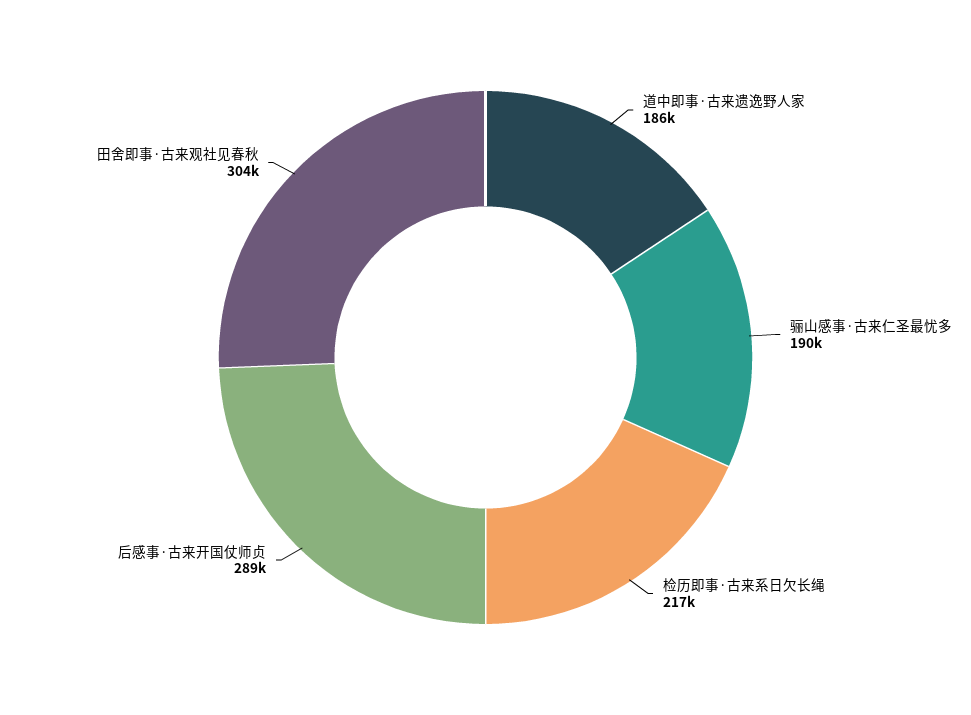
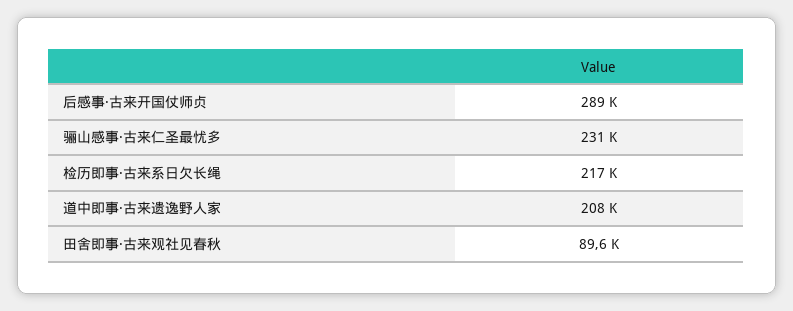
  {
-   "道中即事·古来遗逸野人家": 186000,
+   "道中即事·古来遗逸野人家": 208000,
-   "骊山感事·古来仁圣最忧多": 190000,
+   "骊山感事·古来仁圣最忧多": 231000,
    "检历即事·古来系日欠长绳": 217000,
    "后感事·古来开国仗师贞": 289000,
-   "田舍即事·古来观社见春秋": 304000
+   "田舍即事·古来观社见春秋": 89600
  }

